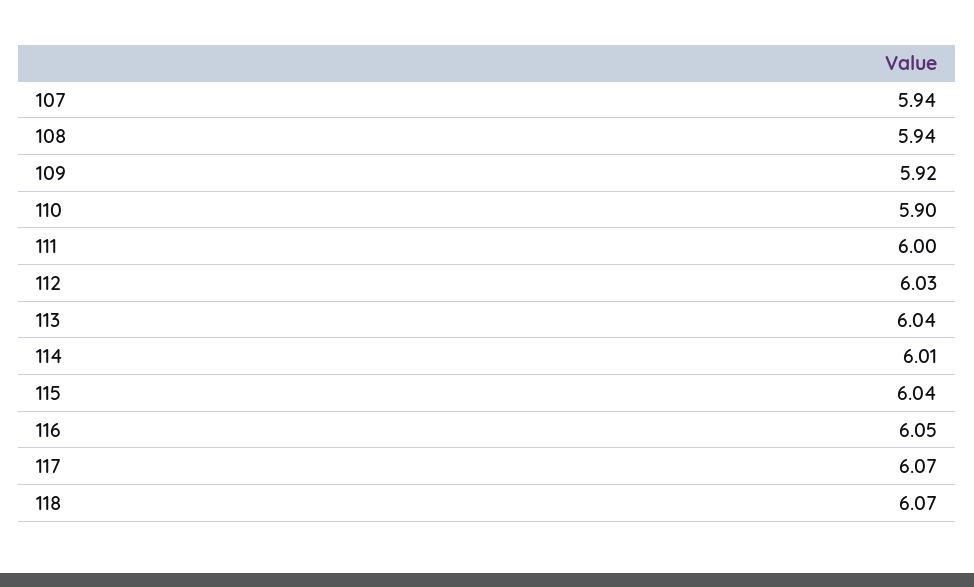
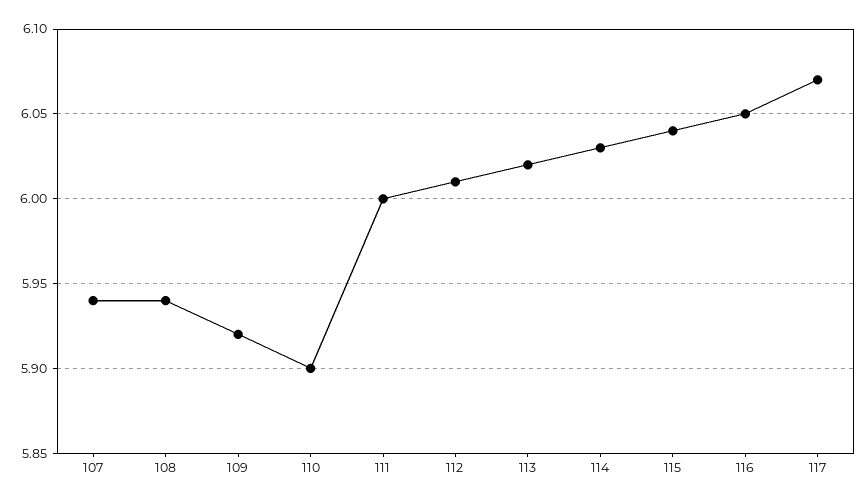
  {
    "107": 5.94,
    "108": 5.94,
    "109": 5.92,
    "110": 5.9,
    "111": 6,
-   "112": 6.03,
+   "112": 6.01,
-   "113": 6.04,
+   "113": 6.02,
-   "114": 6.01,
+   "114": 6.03,
    "115": 6.04,
    "116": 6.05,
-   "117": 6.07,
+   "117": 6.07
-   "118": 6.07
  }

